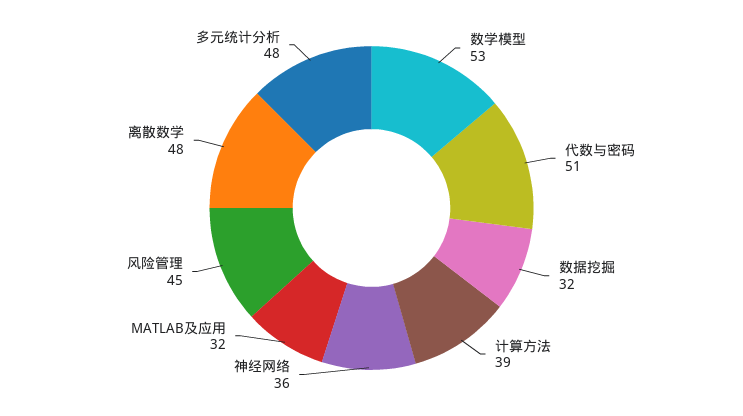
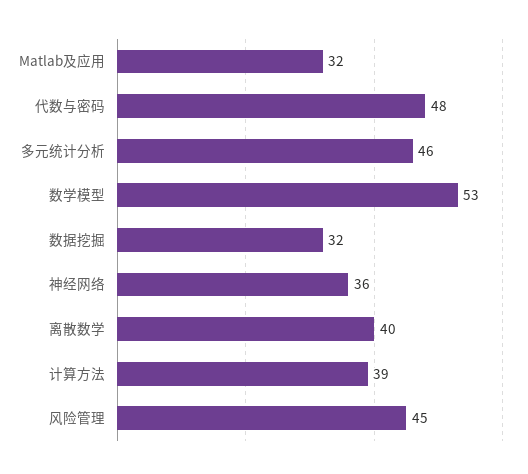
  {
    "数学模型": 53,
-   "代数与密码": 51,
+   "代数与密码": 48,
    "数据挖掘": 32,
    "计算方法": 39,
    "神经网络": 36,
    "MATLAB及应用": 32,
    "风险管理": 45,
-   "离散数学": 48,
+   "离散数学": 40,
-   "多元统计分析": 48
+   "多元统计分析": 46
  }

